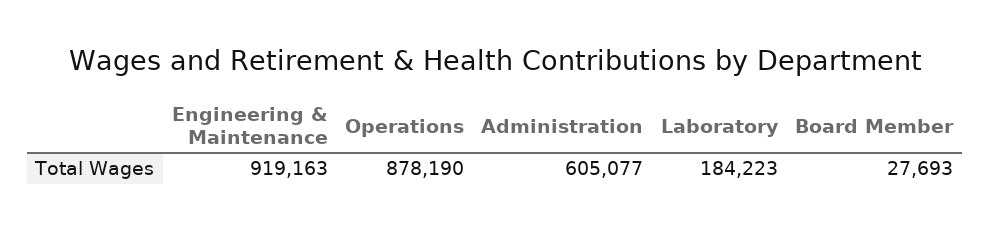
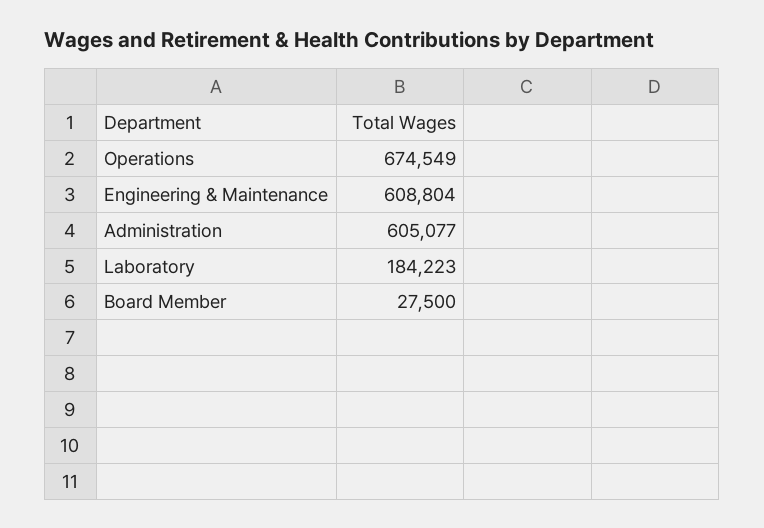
  {
-   "Engineering & Maintenance": 919163,
+   "Engineering & Maintenance": 608804,
-   "Operations": 878190,
+   "Operations": 674549,
    "Administration": 605077,
    "Laboratory": 184223,
-   "Board Member": 27693
+   "Board Member": 27500
  }

